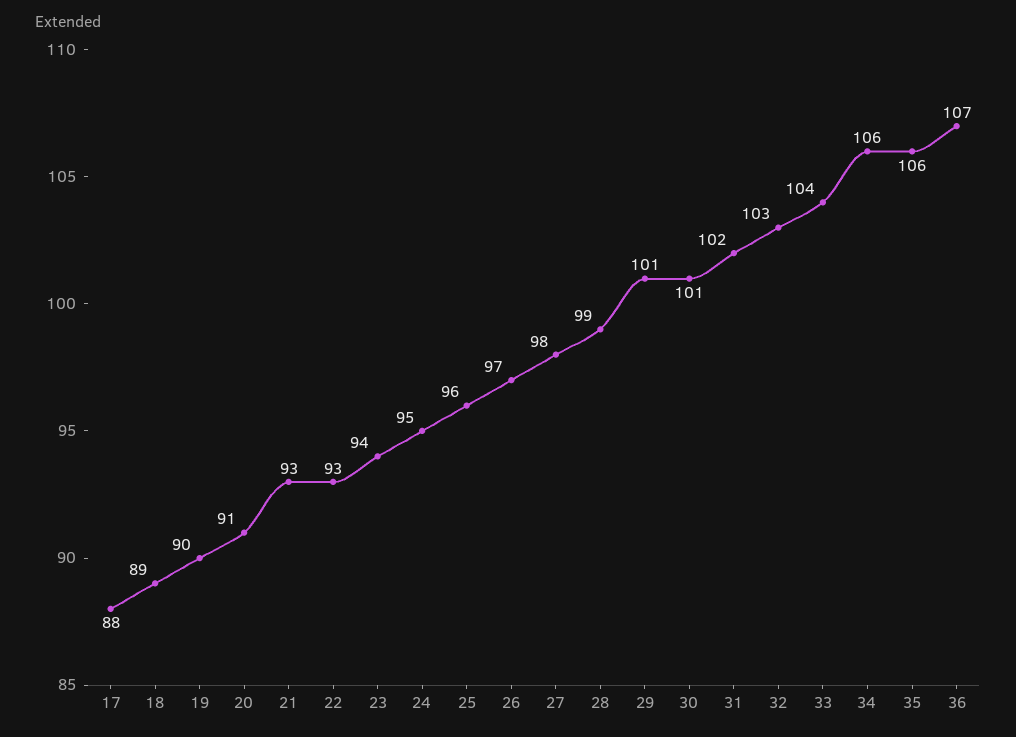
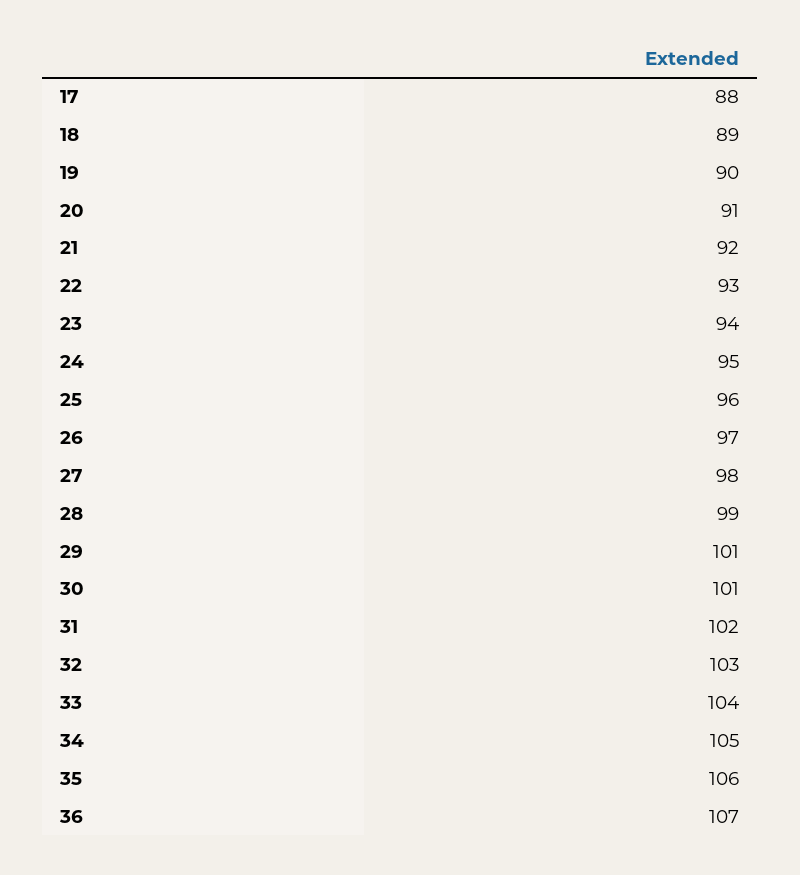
  {
    "17": 88,
    "18": 89,
    "19": 90,
    "20": 91,
-   "21": 93,
+   "21": 92,
    "22": 93,
    "23": 94,
    "24": 95,
    "25": 96,
    "26": 97,
    "27": 98,
    "28": 99,
    "29": 101,
    "30": 101,
    "31": 102,
    "32": 103,
    "33": 104,
-   "34": 106,
+   "34": 105,
    "35": 106,
    "36": 107
  }

